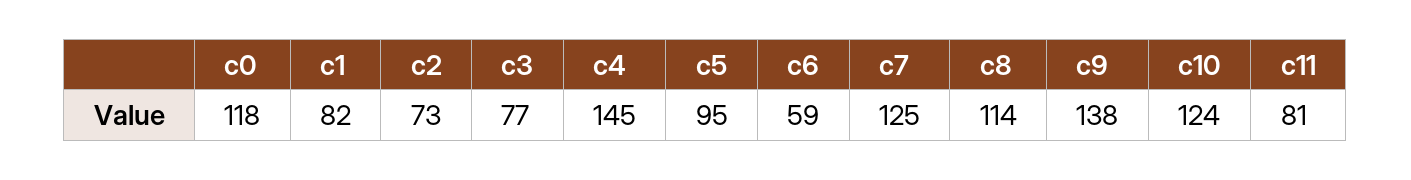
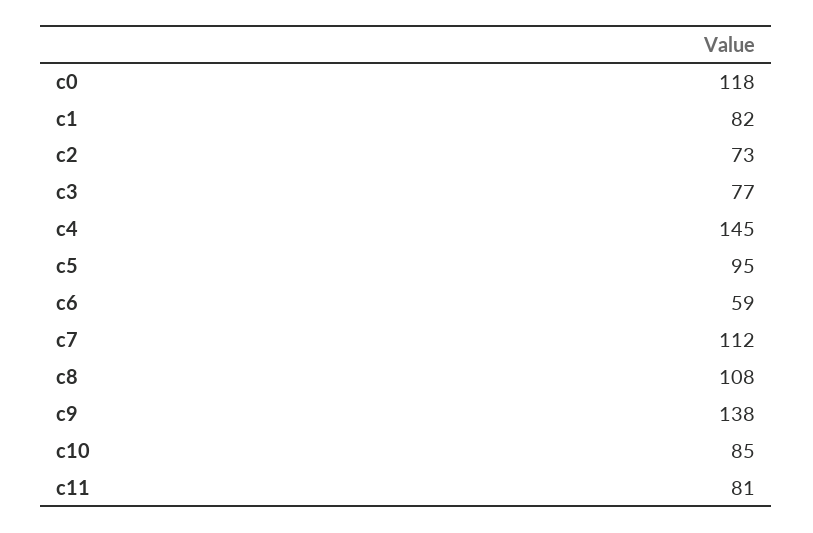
  {
    "c0": 118,
    "c1": 82,
    "c2": 73,
    "c3": 77,
    "c4": 145,
    "c5": 95,
    "c6": 59,
-   "c7": 125,
+   "c7": 112,
-   "c8": 114,
+   "c8": 108,
    "c9": 138,
-   "c10": 124,
+   "c10": 85,
    "c11": 81
  }

